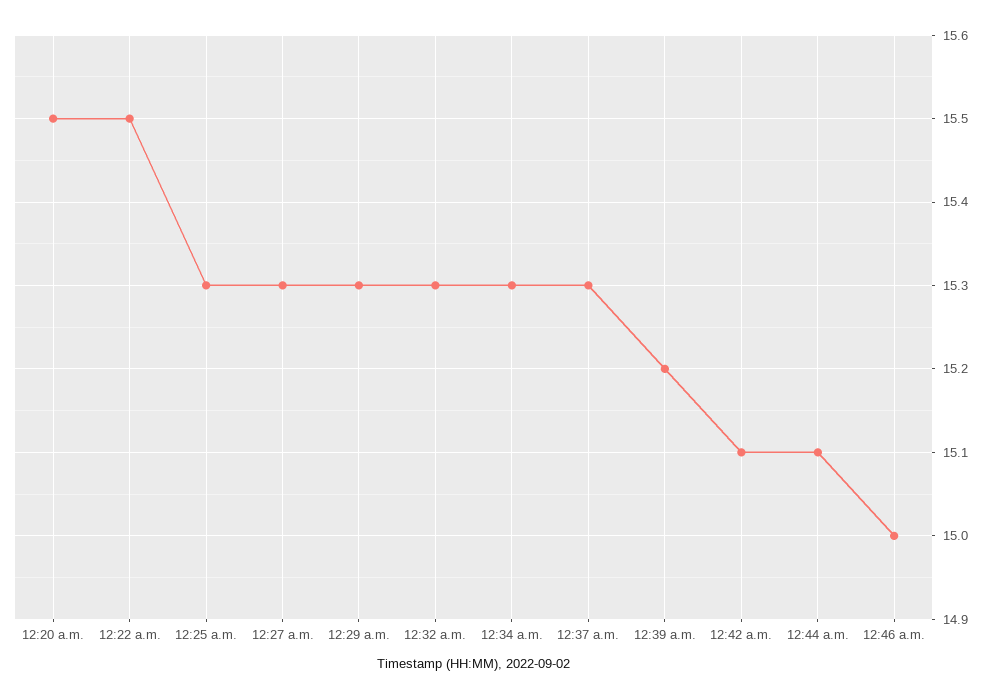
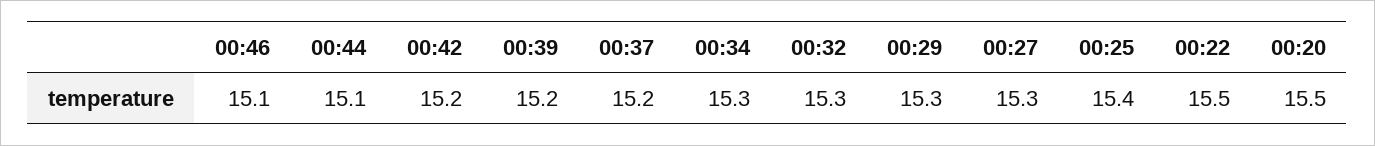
  {
    "12:20 a.m.": 15.5,
    "12:22 a.m.": 15.5,
-   "12:25 a.m.": 15.3,
+   "12:25 a.m.": 15.4,
    "12:27 a.m.": 15.3,
    "12:29 a.m.": 15.3,
    "12:32 a.m.": 15.3,
    "12:34 a.m.": 15.3,
-   "12:37 a.m.": 15.3,
+   "12:37 a.m.": 15.2,
    "12:39 a.m.": 15.2,
-   "12:42 a.m.": 15.1,
+   "12:42 a.m.": 15.2,
    "12:44 a.m.": 15.1,
-   "12:46 a.m.": 15
+   "12:46 a.m.": 15.1
  }

